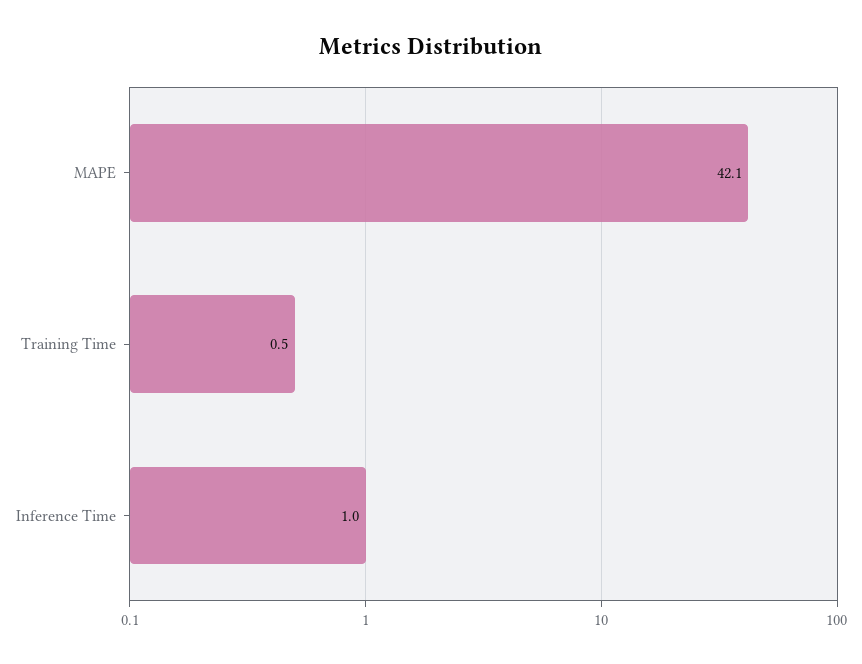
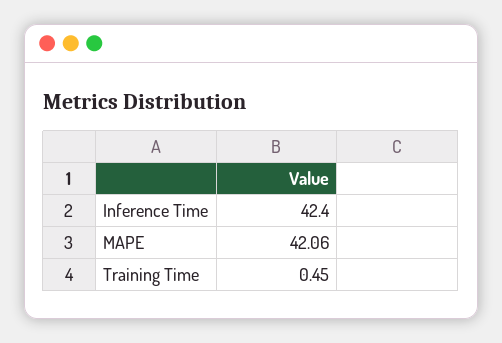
  {
    "MAPE": 42.06,
    "Training Time": 0.45,
-   "Inference Time": 1
+   "Inference Time": 42.4
  }

